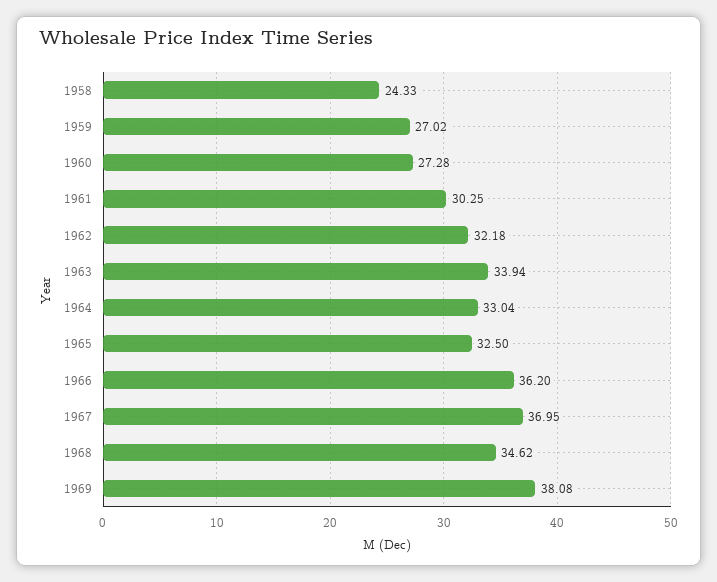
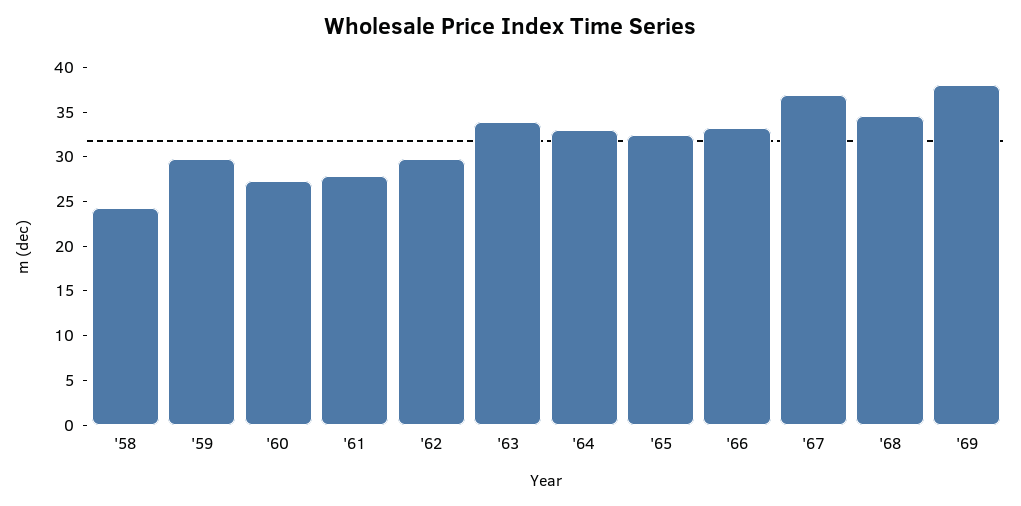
  {
    "1958": 24.33,
-   "1959": 27.02,
+   "1959": 30,
    "1960": 27.28,
-   "1961": 30.25,
+   "1961": 28,
-   "1962": 32.18,
+   "1962": 30,
    "1963": 33.94,
    "1964": 33.04,
    "1965": 32.5,
-   "1966": 36.2,
+   "1966": 33,
    "1967": 36.95,
    "1968": 34.62,
    "1969": 38.08
  }

